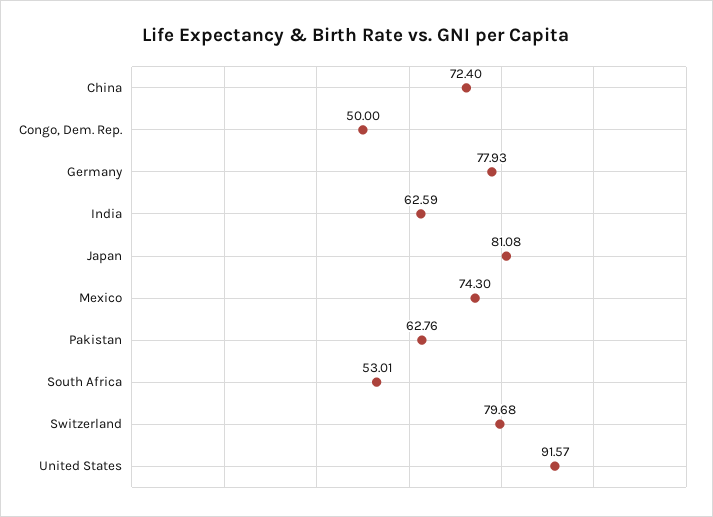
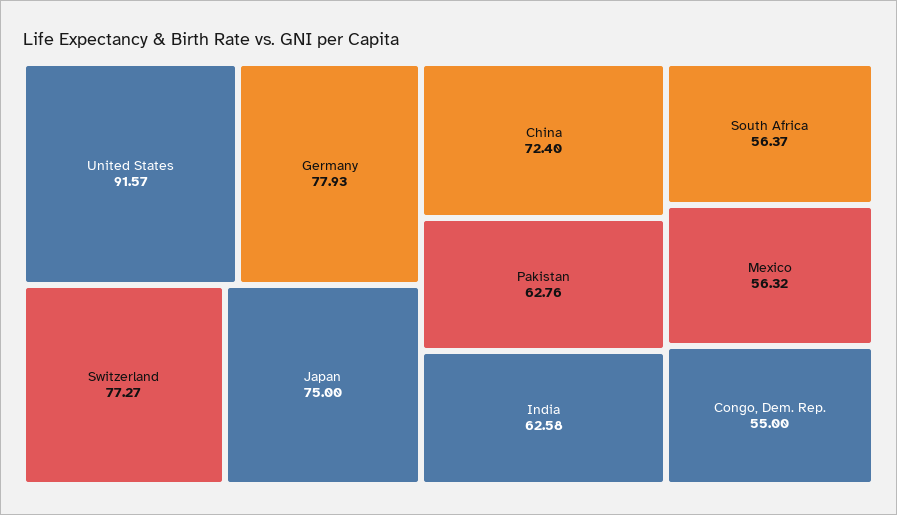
  {
    "China": 72.4,
-   "Congo, Dem. Rep.": 50,
+   "Congo, Dem. Rep.": 55,
    "Germany": 77.93,
-   "India": 62.59,
+   "India": 62.58,
-   "Japan": 81.08,
+   "Japan": 75,
-   "Mexico": 74.3,
+   "Mexico": 56.32,
    "Pakistan": 62.76,
-   "South Africa": 53.01,
+   "South Africa": 56.37,
-   "Switzerland": 79.68,
+   "Switzerland": 77.27,
    "United States": 91.57
  }

